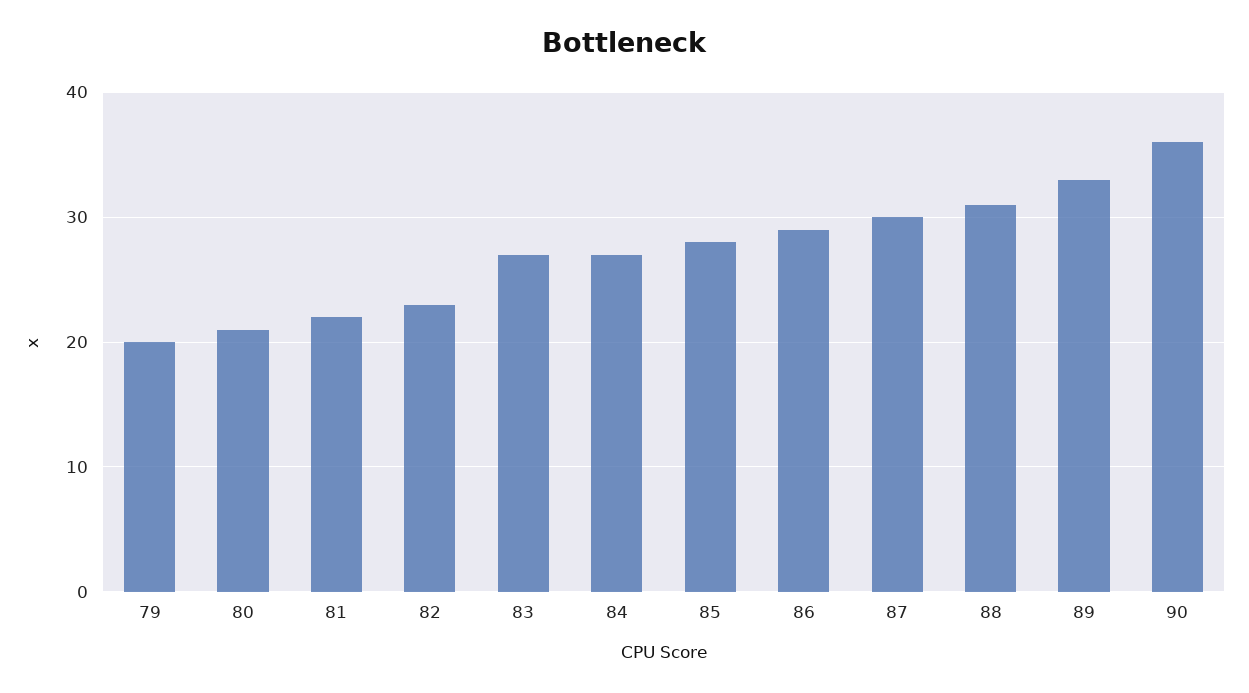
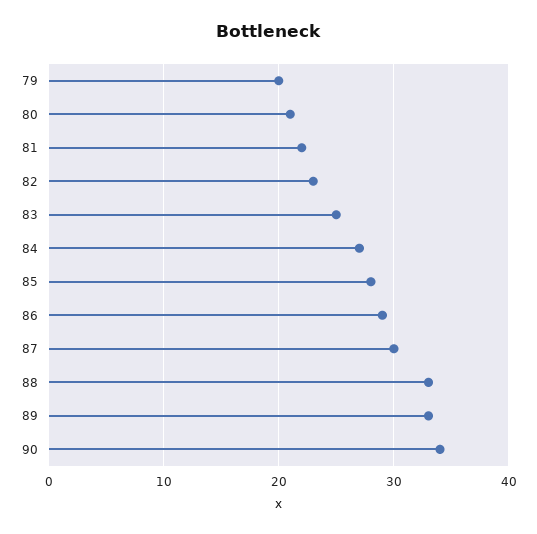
  {
    "79": 20,
    "80": 21,
    "81": 22,
    "82": 23,
-   "83": 27,
+   "83": 25,
    "84": 27,
    "85": 28,
    "86": 29,
    "87": 30,
-   "88": 31,
+   "88": 33,
    "89": 33,
-   "90": 36
+   "90": 34
  }

